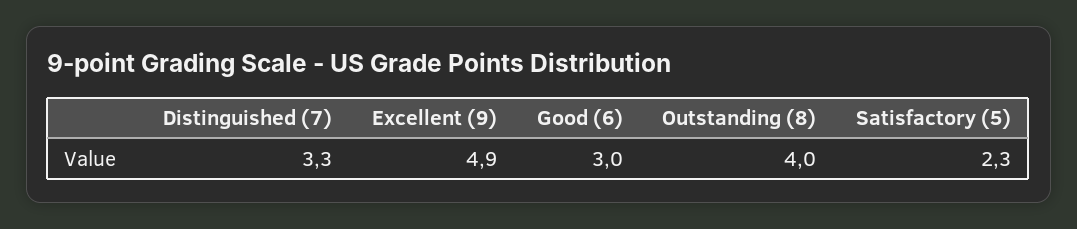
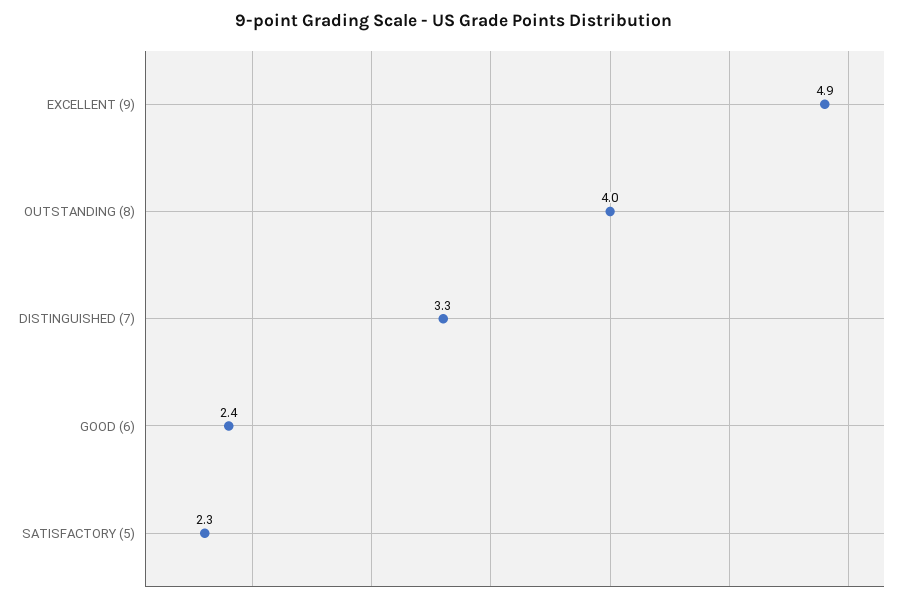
  {
    "Distinguished (7)": 3.3,
    "Excellent (9)": 4.9,
-   "Good (6)": 3,
+   "Good (6)": 2.4,
    "Outstanding (8)": 4,
    "Satisfactory (5)": 2.3
  }

